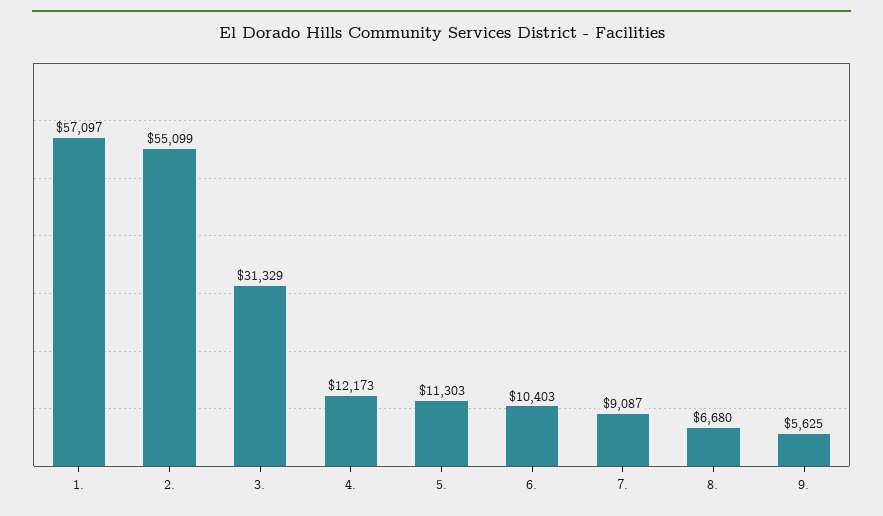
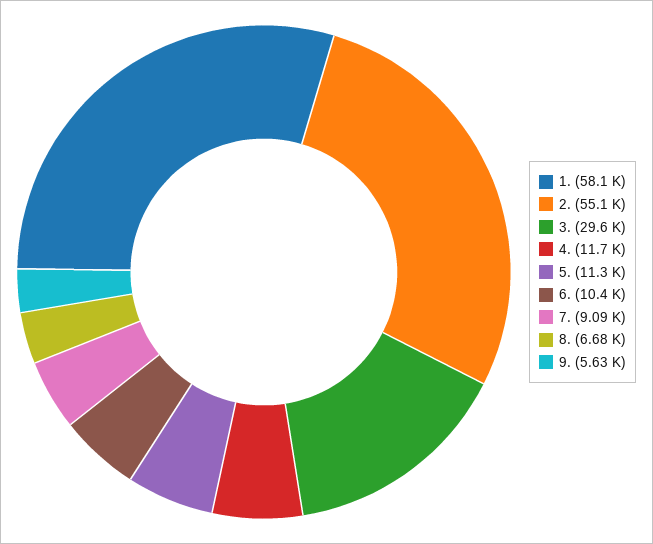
  {
-   "1.": 57097,
+   "1.": 58100,
    "2.": 55099,
-   "3.": 31329,
+   "3.": 29600,
-   "4.": 12173,
+   "4.": 11700,
    "5.": 11303,
    "6.": 10403,
    "7.": 9087,
    "8.": 6680,
    "9.": 5625
  }

